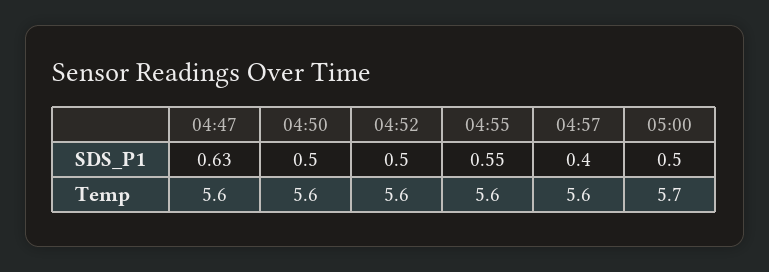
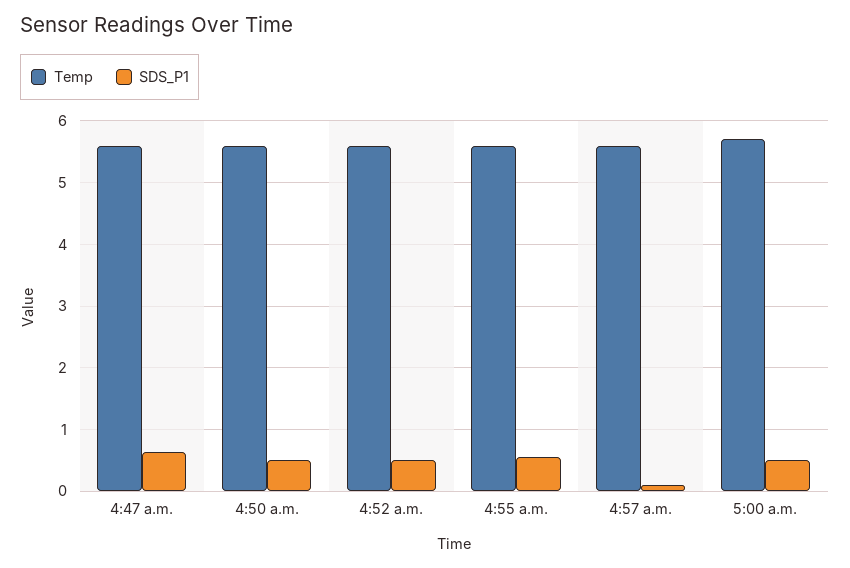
  {
    "SDS_P1": {
      "04:47": 0.63,
      "04:50": 0.5,
      "04:52": 0.5,
      "04:55": 0.55,
-     "04:57": 0.4,
+     "04:57": 0.1,
      "05:00": 0.5
    },
    "Temp": {
      "04:47": 5.6,
      "04:50": 5.6,
      "04:52": 5.6,
      "04:55": 5.6,
      "04:57": 5.6,
      "05:00": 5.7
    }
  }

